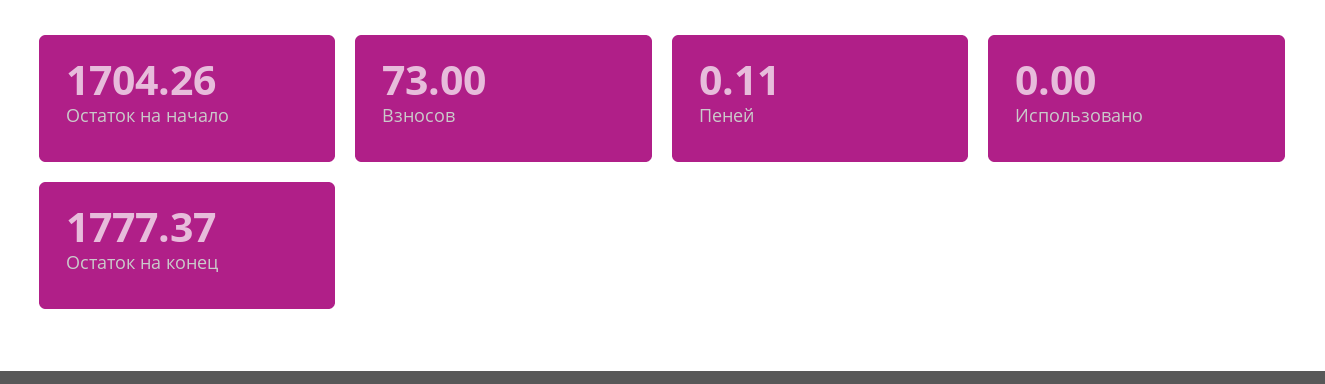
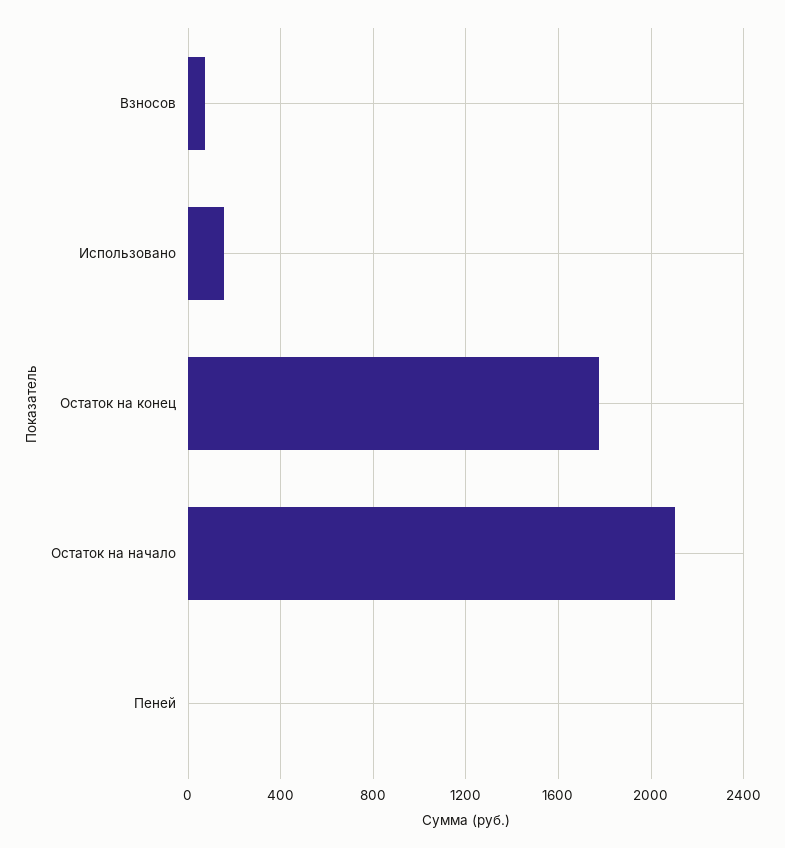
  {
-   "Остаток на начало": 1704.26,
+   "Остаток на начало": 2100,
    "Взносов": 73,
    "Пеней": 0.11,
-   "Использовано": 0,
+   "Использовано": 150,
    "Остаток на конец": 1777.37
  }

